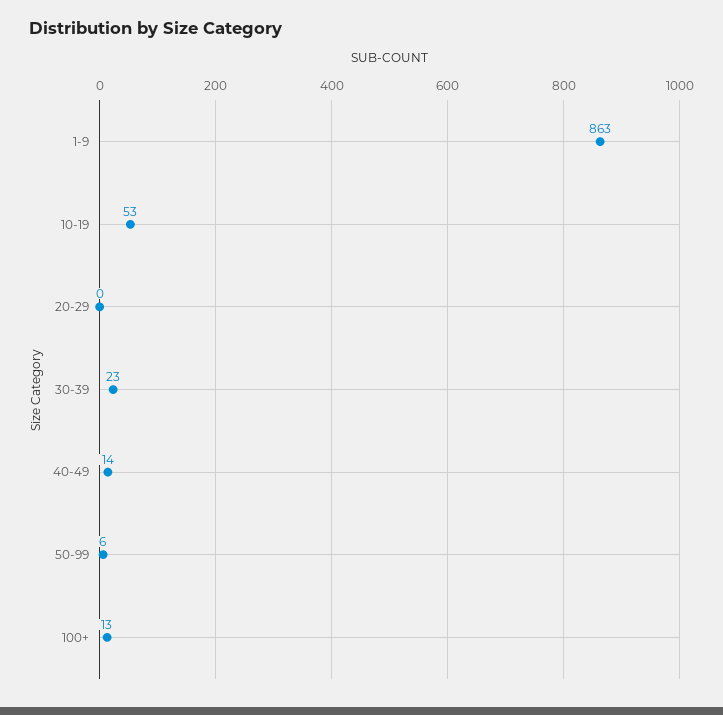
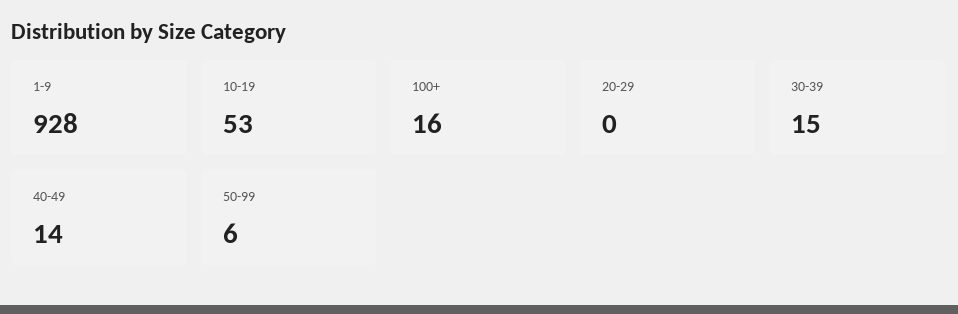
  {
-   "1-9": 863,
+   "1-9": 928,
    "10-19": 53,
    "20-29": 0,
-   "30-39": 23,
+   "30-39": 15,
    "40-49": 14,
    "50-99": 6,
-   "100+": 13
+   "100+": 16
  }

